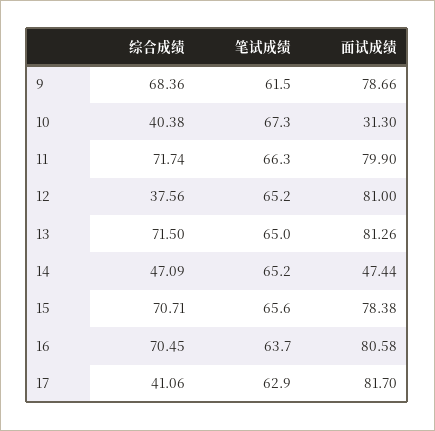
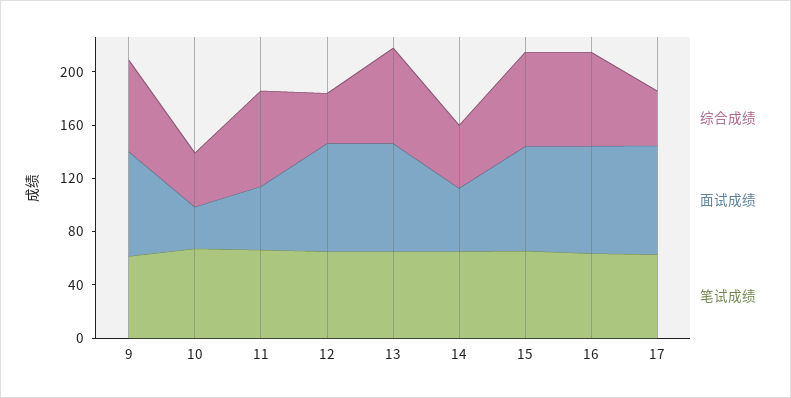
  {
    "综合成绩": {
      "9": 68.36,
      "10": 40.38,
      "11": 71.74,
      "12": 37.56,
      "13": 71.5,
      "14": 47.09,
      "15": 70.71,
      "16": 70.45,
      "17": 41.06
    },
    "笔试成绩": {
      "9": 61.5,
      "10": 67.3,
      "11": 66.3,
      "12": 65.2,
      "13": 65,
      "14": 65.2,
      "15": 65.6,
      "16": 63.7,
      "17": 62.9
    },
    "面试成绩": {
      "9": 78.66,
      "10": 31.3,
-     "11": 79.9,
+     "11": 50,
      "12": 81,
      "13": 81.26,
      "14": 47.44,
      "15": 78.38,
      "16": 80.58,
      "17": 81.7
    }
  }

